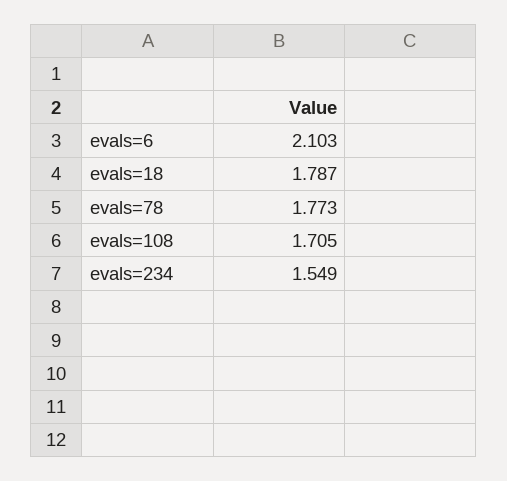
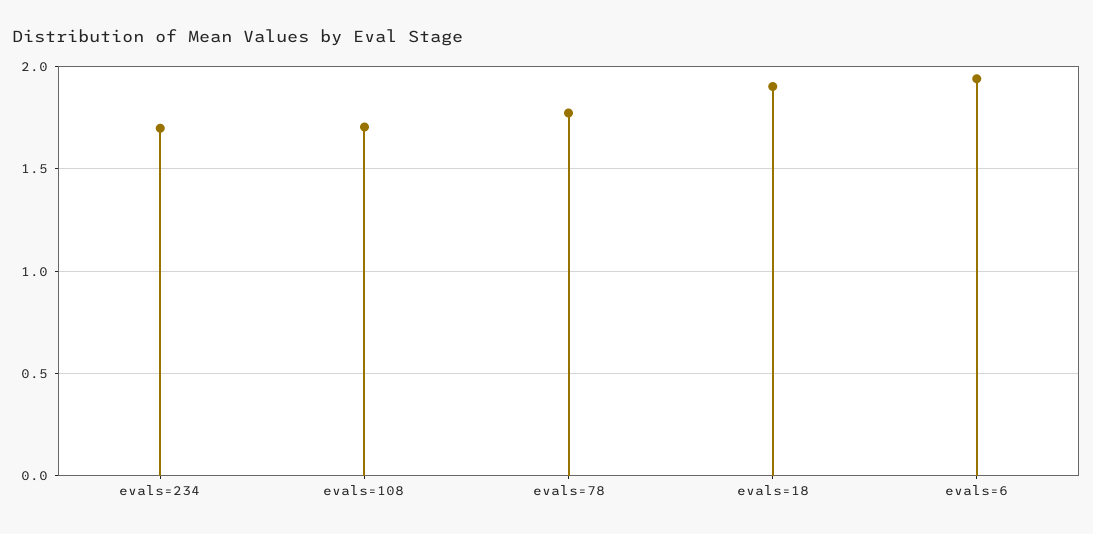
  {
-   "evals=6": 2.103,
+   "evals=6": 1.95,
-   "evals=18": 1.787,
+   "evals=18": 1.9,
    "evals=78": 1.773,
    "evals=108": 1.705,
-   "evals=234": 1.549
+   "evals=234": 1.7
  }

